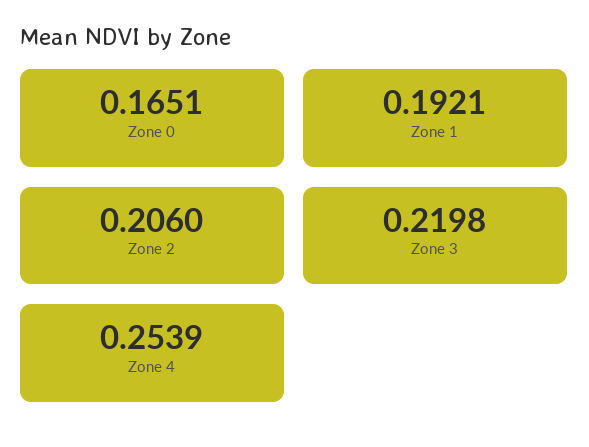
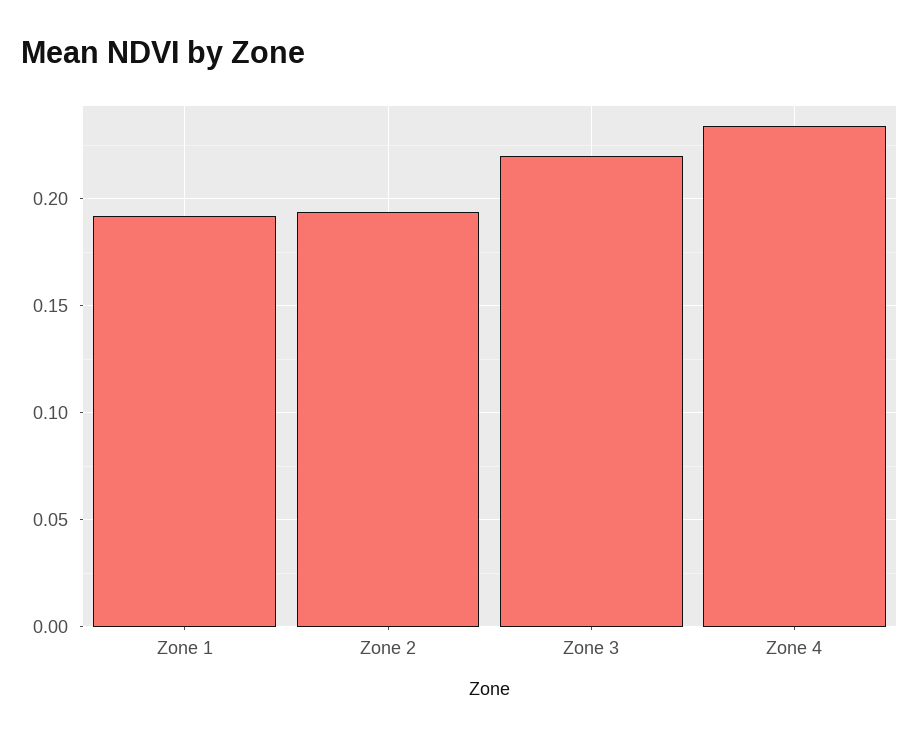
  {
-   "Zone 0": 0.1651,
    "Zone 1": 0.1921,
-   "Zone 2": 0.206,
+   "Zone 2": 0.195,
    "Zone 3": 0.2198,
-   "Zone 4": 0.2539
+   "Zone 4": 0.235
  }

